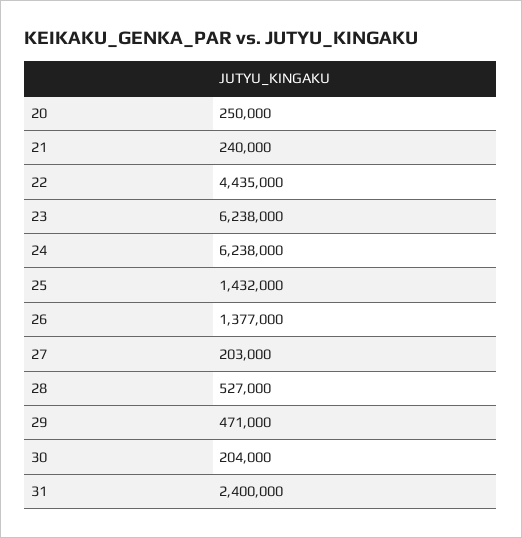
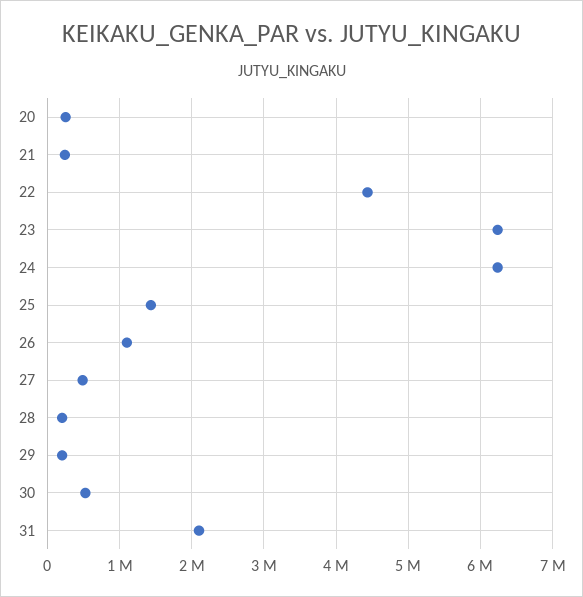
  {
    "20": 250000,
    "21": 240000,
    "22": 4435000,
    "23": 6238000,
    "24": 6238000,
    "25": 1432000,
-   "26": 1377000,
+   "26": 1100000,
-   "27": 203000,
+   "27": 500000,
-   "28": 527000,
+   "28": 200000,
-   "29": 471000,
+   "29": 200000,
-   "30": 204000,
+   "30": 500000,
-   "31": 2400000
+   "31": 2100000
  }

